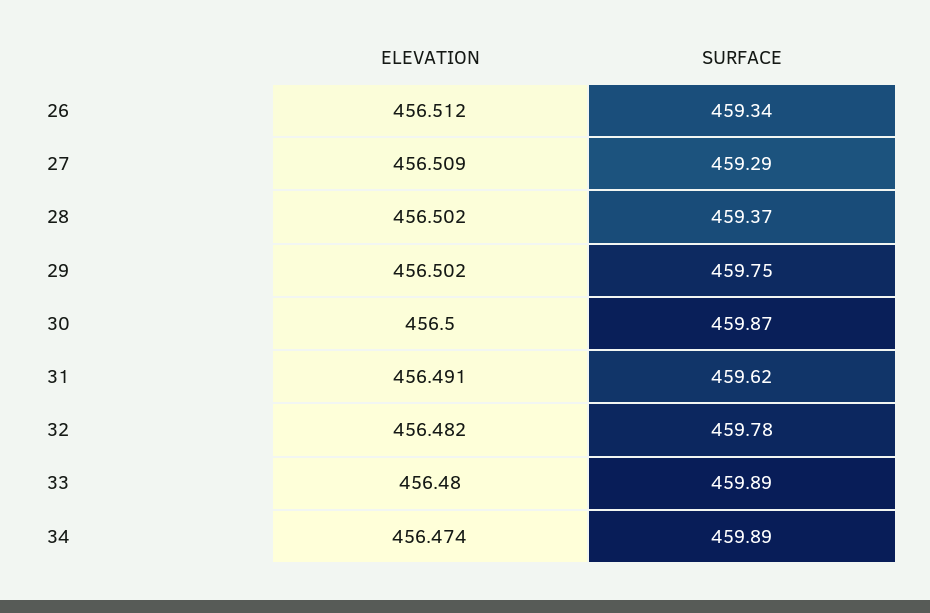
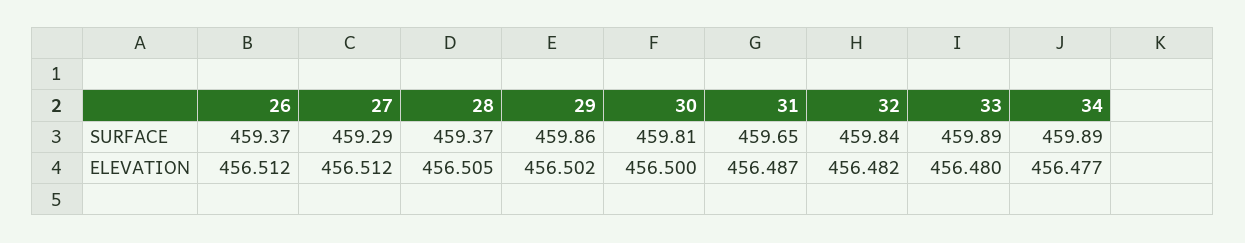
  {
    "ELEVATION": {
      "26": 456.512,
-     "27": 456.509,
+     "27": 456.512,
-     "28": 456.502,
+     "28": 456.505,
      "29": 456.502,
      "30": 456.5,
-     "31": 456.491,
+     "31": 456.487,
      "32": 456.482,
      "33": 456.48,
-     "34": 456.474
+     "34": 456.477
    },
    "SURFACE": {
-     "26": 459.34,
+     "26": 459.37,
      "27": 459.29,
      "28": 459.37,
-     "29": 459.75,
+     "29": 459.86,
-     "30": 459.87,
+     "30": 459.81,
-     "31": 459.62,
+     "31": 459.65,
-     "32": 459.78,
+     "32": 459.84,
      "33": 459.89,
      "34": 459.89
    }
  }

